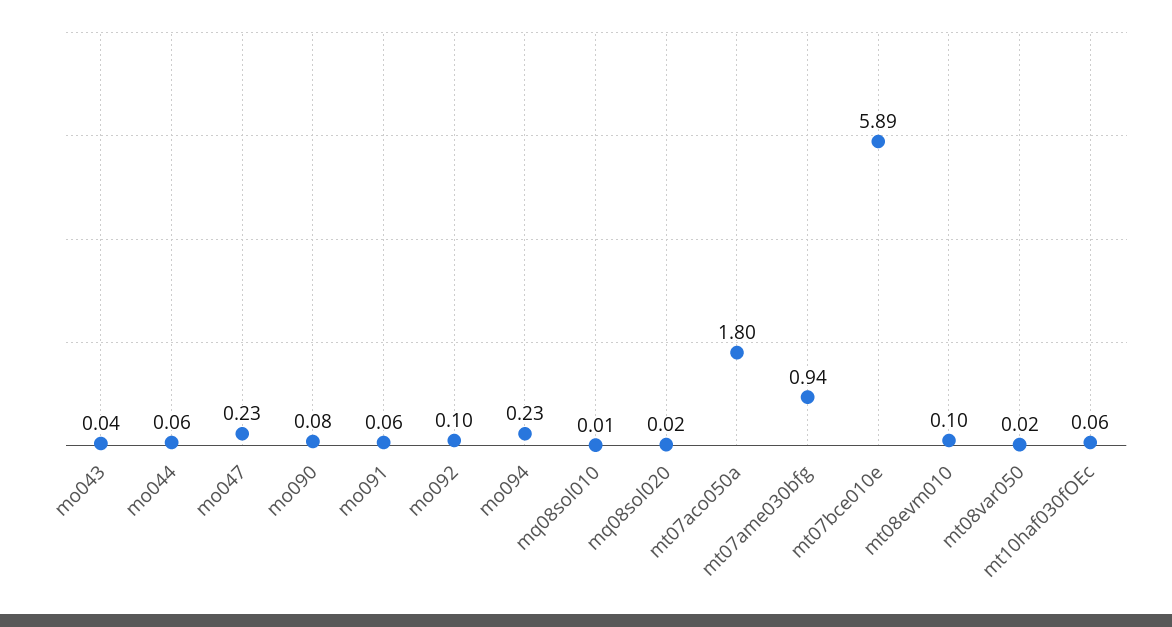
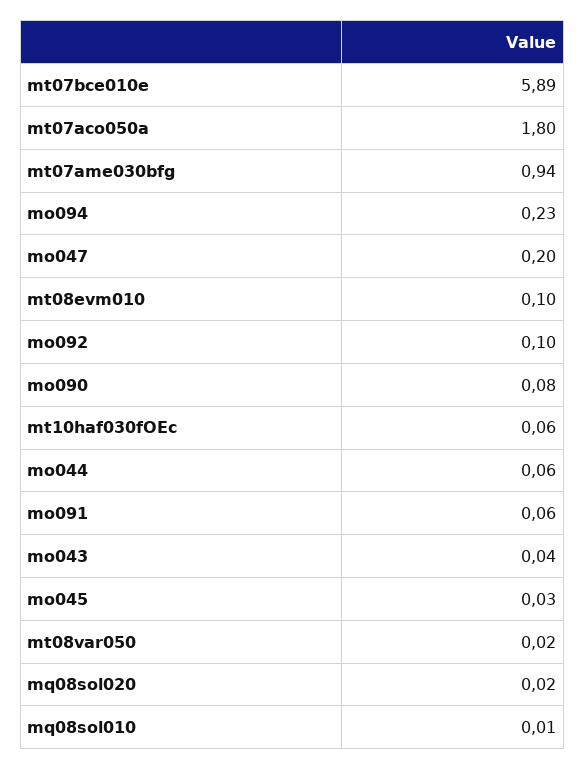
  {
    "mo043": 0.04,
    "mo044": 0.06,
-   "mo047": 0.23,
+   "mo047": 0.2,
    "mo090": 0.08,
    "mo091": 0.06,
    "mo092": 0.1,
    "mo094": 0.23,
    "mq08sol010": 0.01,
    "mq08sol020": 0.02,
    "mt07aco050a": 1.8,
    "mt07ame030bfg": 0.94,
    "mt07bce010e": 5.89,
    "mt08evm010": 0.1,
    "mt08var050": 0.02,
-   "mt10haf030fOEc": 0.06
+   "mt10haf030fOEc": 0.06,
+   "mo045": 0.03
  }

